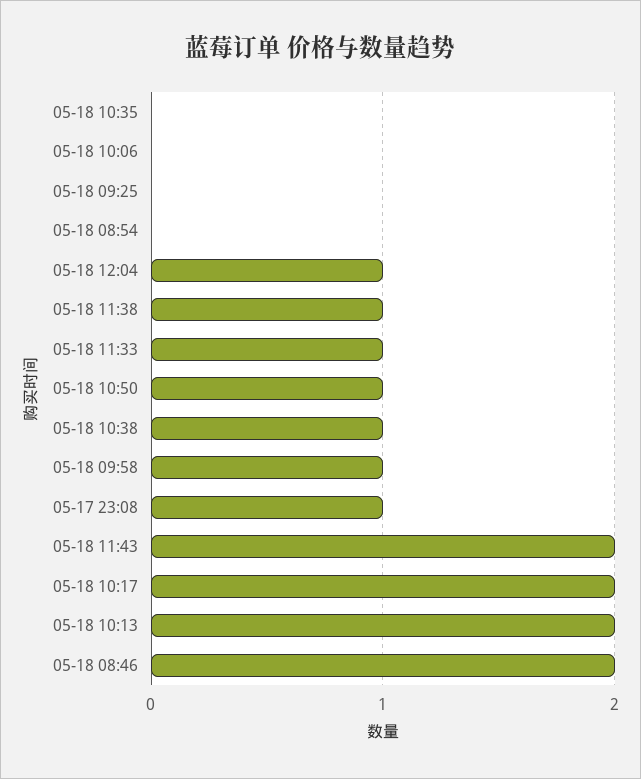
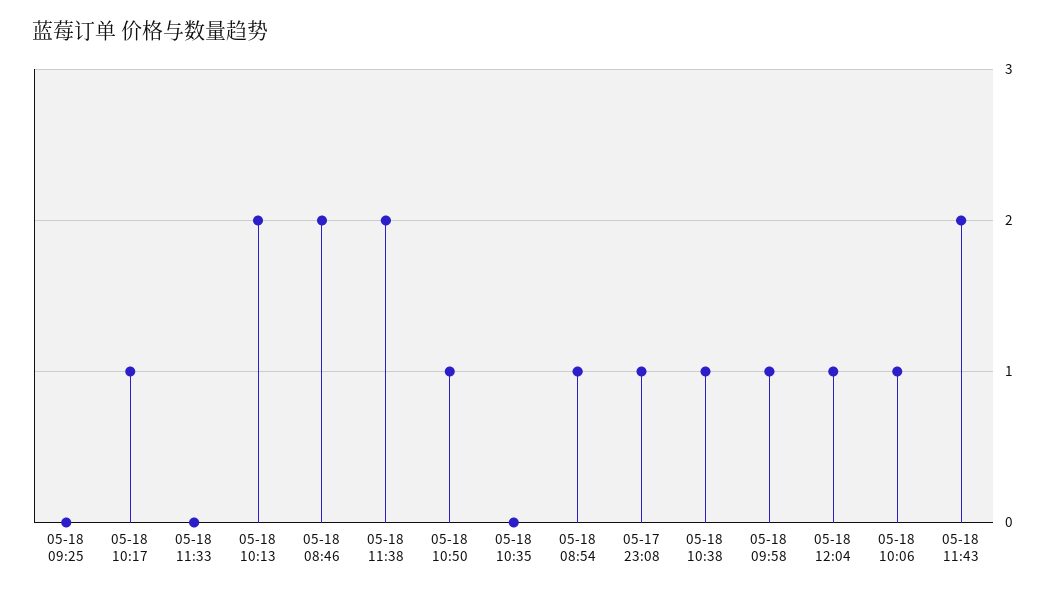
  {
    "05-18 10:35": 0,
-   "05-18 10:06": 0,
+   "05-18 10:06": 1,
    "05-18 09:25": 0,
-   "05-18 08:54": 0,
+   "05-18 08:54": 1,
    "05-18 12:04": 1,
-   "05-18 11:38": 1,
+   "05-18 11:38": 2,
-   "05-18 11:33": 1,
+   "05-18 11:33": 0,
    "05-18 10:50": 1,
    "05-18 10:38": 1,
    "05-18 09:58": 1,
    "05-17 23:08": 1,
    "05-18 11:43": 2,
-   "05-18 10:17": 2,
+   "05-18 10:17": 1,
    "05-18 10:13": 2,
    "05-18 08:46": 2
  }

